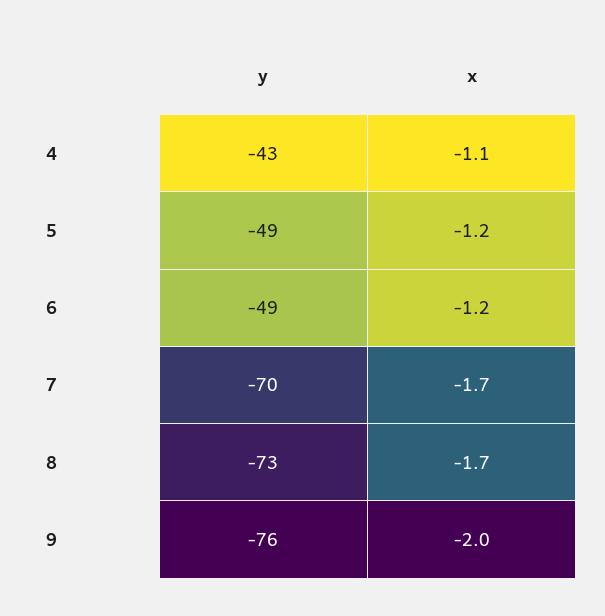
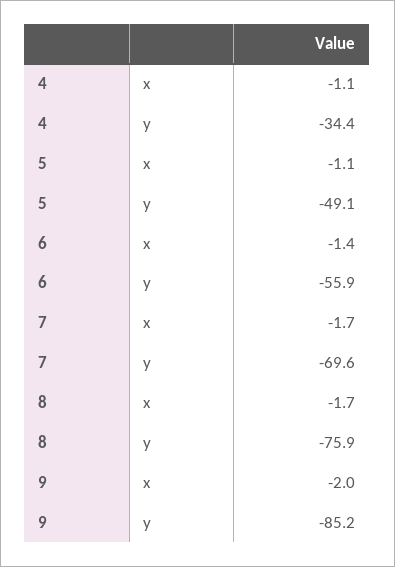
  {
    "y": {
-     "4": -43,
+     "4": -34.4,
      "5": -49.1,
-     "6": -49,
+     "6": -55.9,
      "7": -69.6,
-     "8": -73,
+     "8": -75.9,
-     "9": -76
+     "9": -85.2
    },
    "x": {
      "4": -1.1,
-     "5": -1.2,
+     "5": -1.1,
-     "6": -1.2,
+     "6": -1.4,
      "7": -1.7,
      "8": -1.7,
      "9": -2
    }
  }

